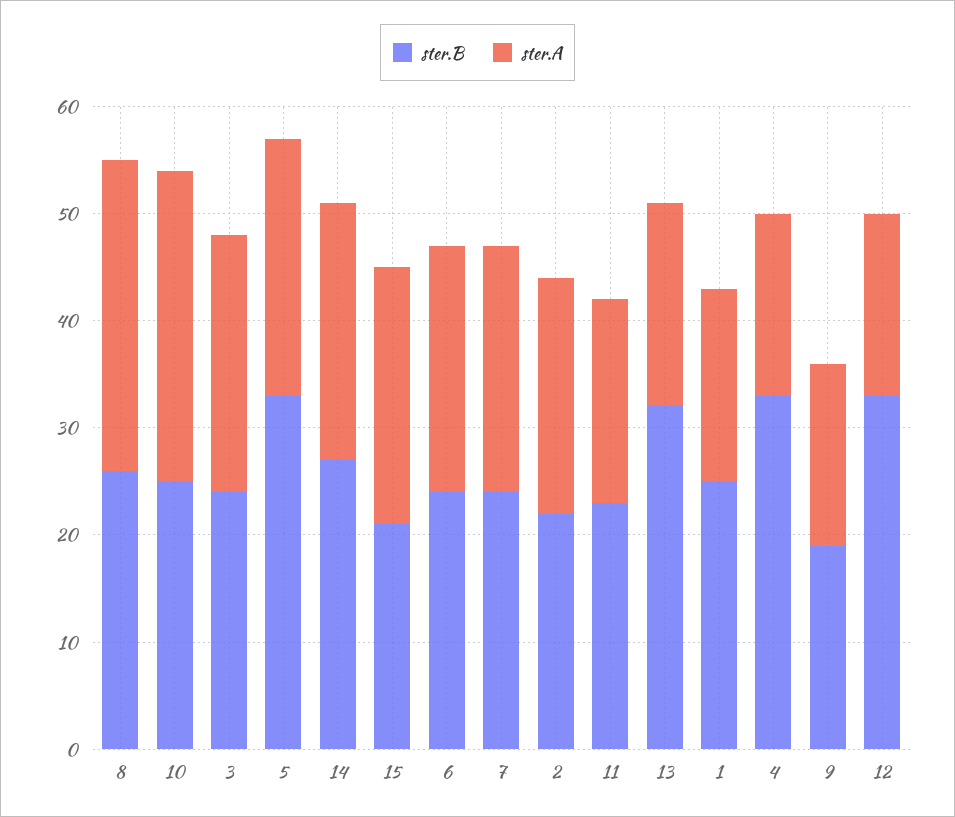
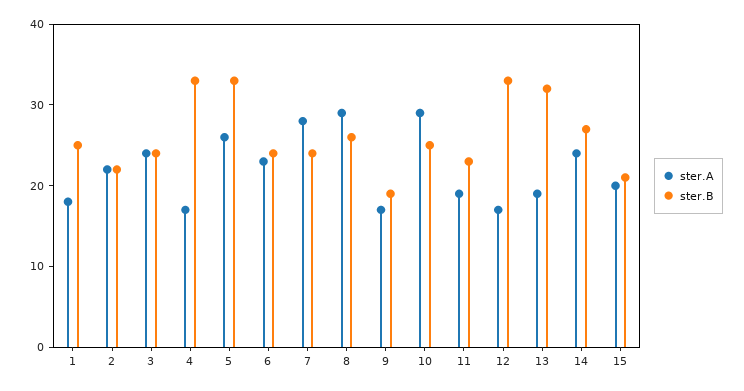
  {
    "ster.B": {
      "8": 26,
      "10": 25,
      "3": 24,
      "5": 33,
      "14": 27,
      "15": 21,
      "6": 24,
      "7": 24,
      "2": 22,
      "11": 23,
      "13": 32,
      "1": 25,
      "4": 33,
      "9": 19,
      "12": 33
    },
    "ster.A": {
      "8": 29,
      "10": 29,
      "3": 24,
-     "5": 24,
+     "5": 26,
      "14": 24,
-     "15": 24,
+     "15": 20,
      "6": 23,
-     "7": 23,
+     "7": 28,
      "2": 22,
      "11": 19,
      "13": 19,
      "1": 18,
      "4": 17,
      "9": 17,
      "12": 17
    }
  }

